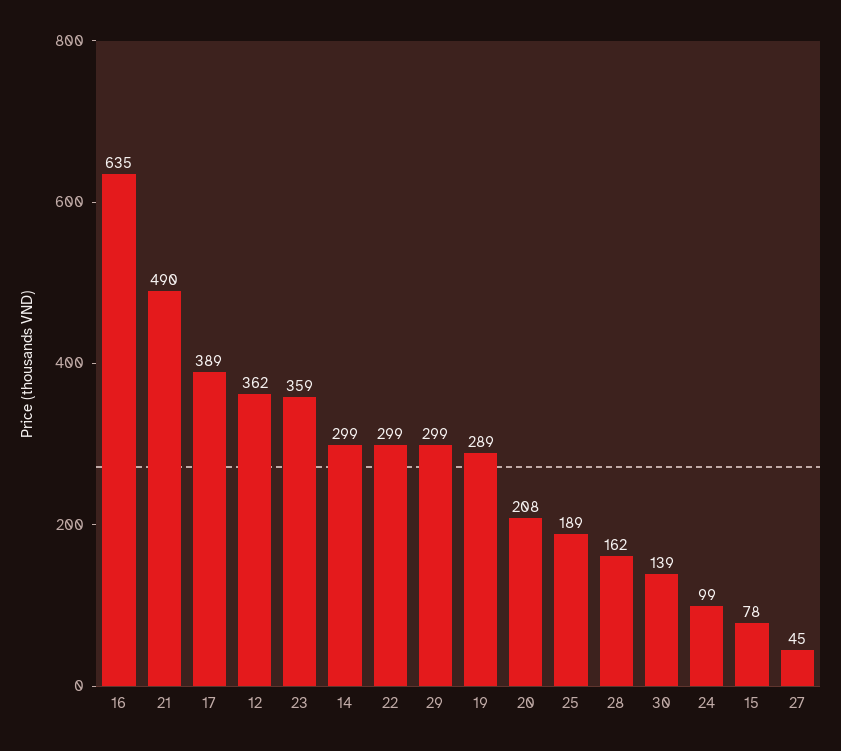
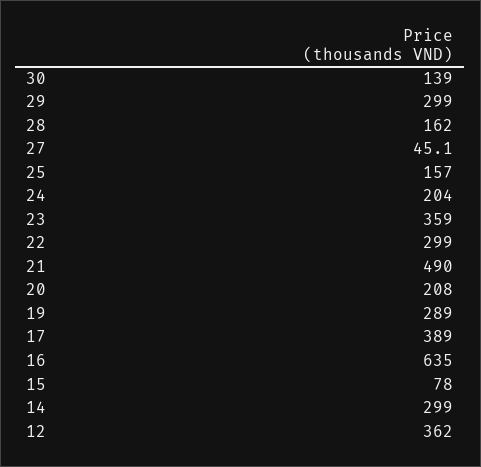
  {
    "16": 635,
    "21": 490,
    "17": 389,
    "12": 362,
    "23": 359,
    "14": 299,
    "22": 299,
    "29": 299,
    "19": 289,
    "20": 208,
-   "25": 189,
+   "25": 157,
    "28": 162,
    "30": 139,
-   "24": 99,
+   "24": 204,
    "15": 78,
    "27": 45.1
  }

